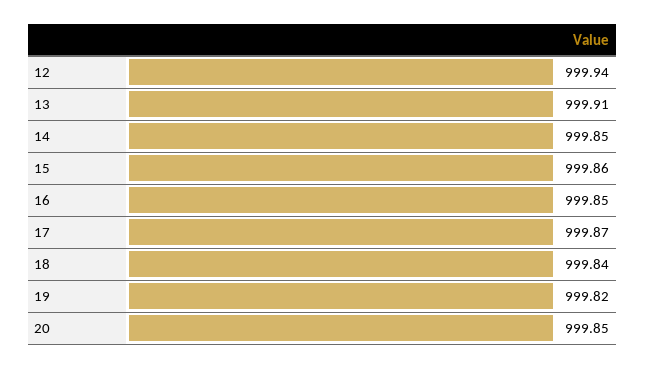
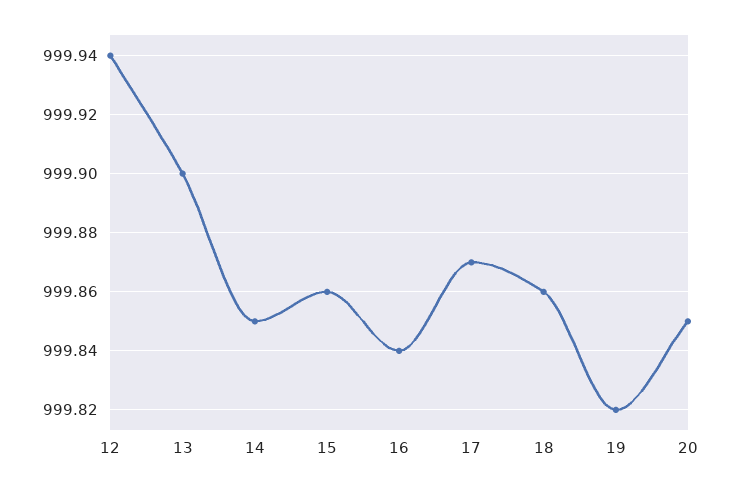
  {
    "12": 999.94,
-   "13": 999.91,
+   "13": 999.9,
    "14": 999.85,
    "15": 999.86,
-   "16": 999.85,
+   "16": 999.84,
    "17": 999.87,
-   "18": 999.84,
+   "18": 999.86,
    "19": 999.82,
    "20": 999.85
  }

